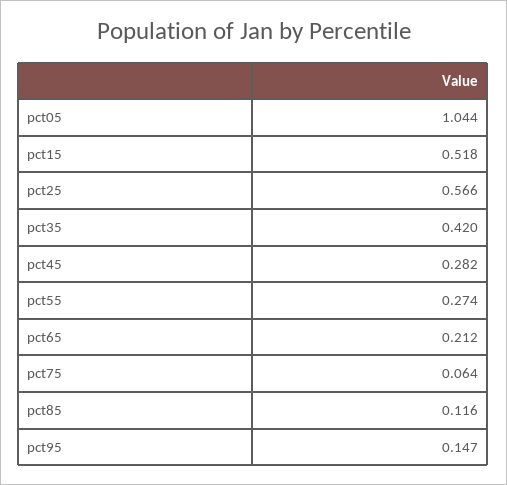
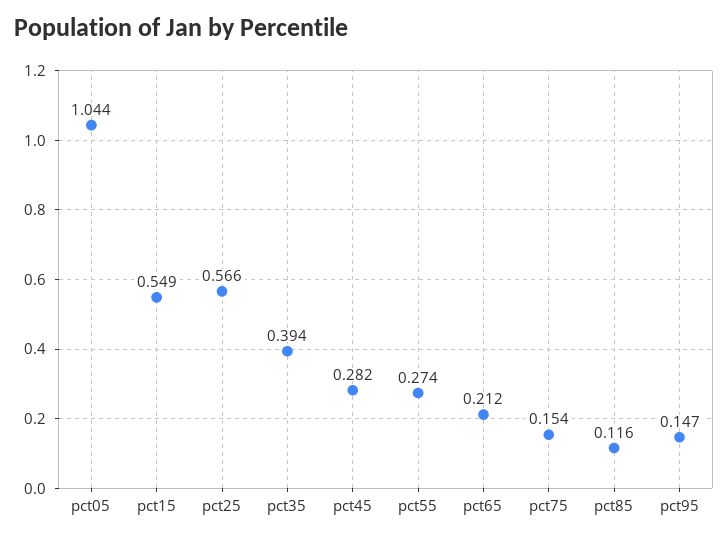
  {
    "pct05": 1.044,
-   "pct15": 0.518,
+   "pct15": 0.549,
    "pct25": 0.566,
-   "pct35": 0.42,
+   "pct35": 0.394,
    "pct45": 0.282,
    "pct55": 0.274,
    "pct65": 0.212,
-   "pct75": 0.064,
+   "pct75": 0.154,
    "pct85": 0.116,
    "pct95": 0.147
  }

